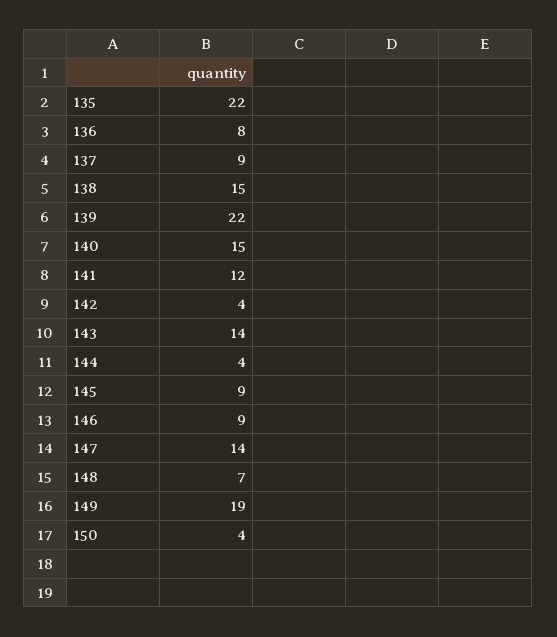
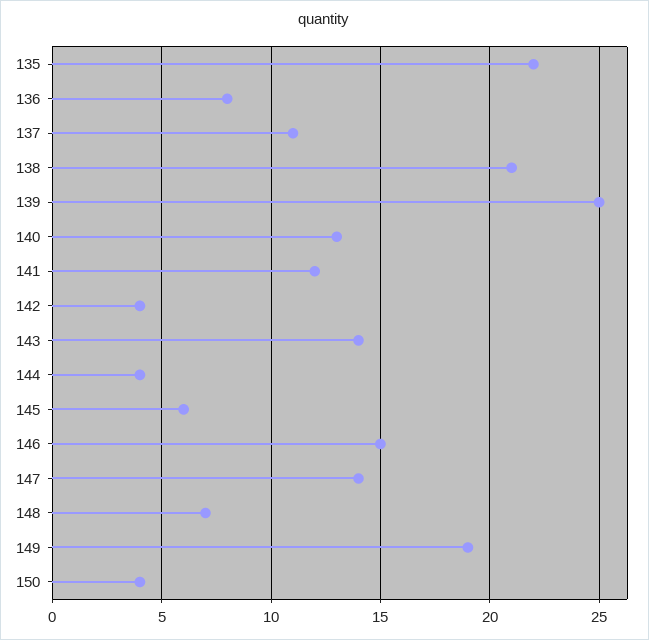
  {
    "135": 22,
    "136": 8,
-   "137": 9,
+   "137": 11,
-   "138": 15,
+   "138": 21,
-   "139": 22,
+   "139": 25,
-   "140": 15,
+   "140": 13,
    "141": 12,
    "142": 4,
    "143": 14,
    "144": 4,
-   "145": 9,
+   "145": 6,
-   "146": 9,
+   "146": 15,
    "147": 14,
    "148": 7,
    "149": 19,
    "150": 4
  }

